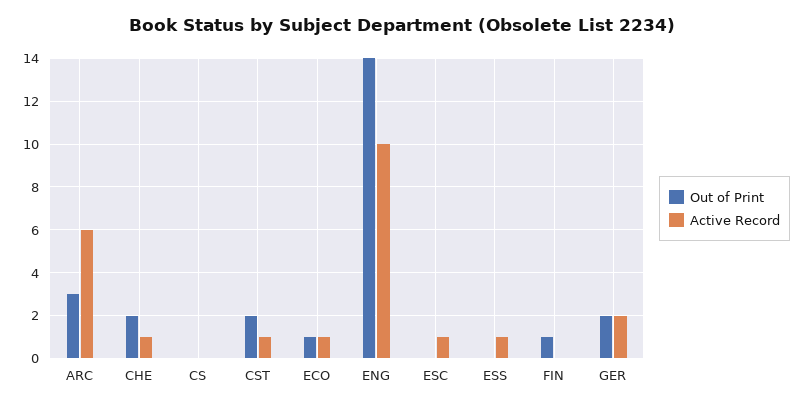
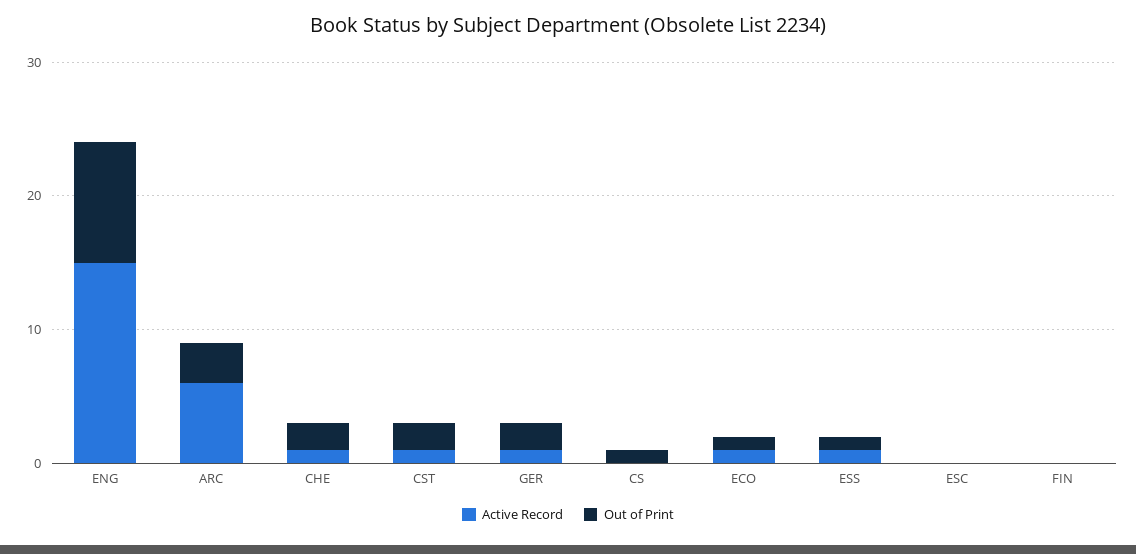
  {
    "Out of Print": {
      "ARC": 3,
      "CHE": 2,
-     "CS": 0,
+     "CS": 1,
      "CST": 2,
      "ECO": 1,
-     "ENG": 14,
+     "ENG": 9,
      "ESC": 0,
-     "ESS": 0,
+     "ESS": 1,
-     "FIN": 1,
+     "FIN": 0,
      "GER": 2
    },
    "Active Record": {
      "ARC": 6,
      "CHE": 1,
      "CS": 0,
      "CST": 1,
      "ECO": 1,
-     "ENG": 10,
+     "ENG": 15,
-     "ESC": 1,
+     "ESC": 0,
      "ESS": 1,
      "FIN": 0,
-     "GER": 2
+     "GER": 1
    }
  }

